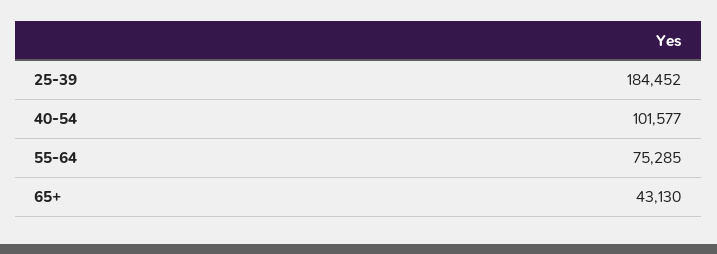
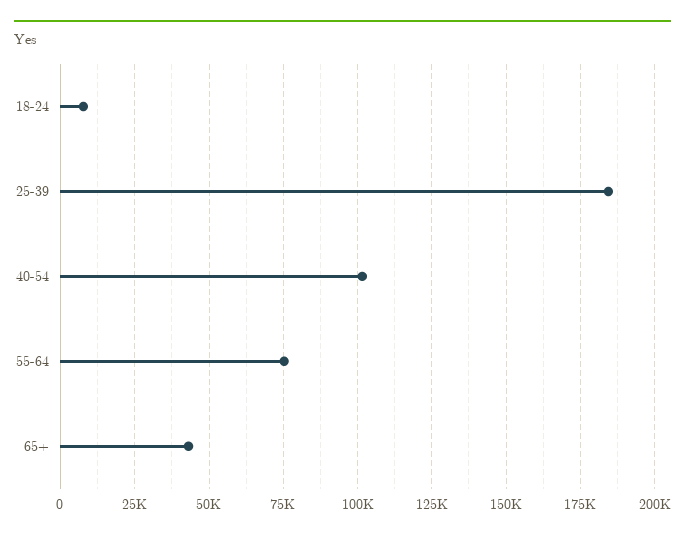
  {
    "25-39": 184452,
    "40-54": 101577,
    "55-64": 75285,
-   "65+": 43130
+   "65+": 43130,
+   "18-24": 7500
  }

